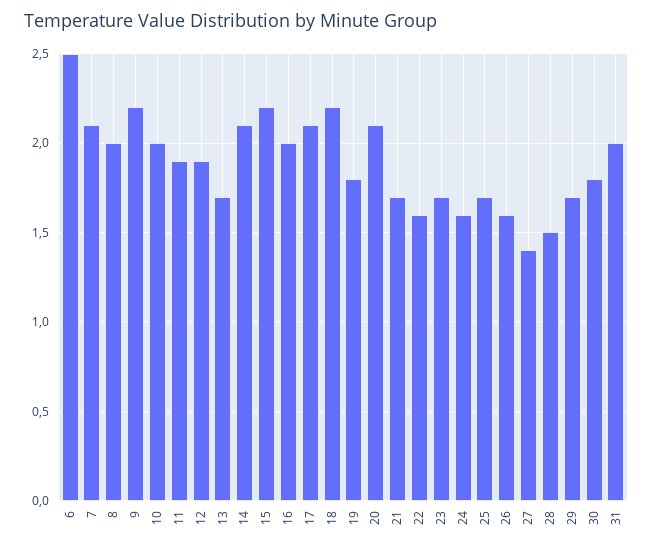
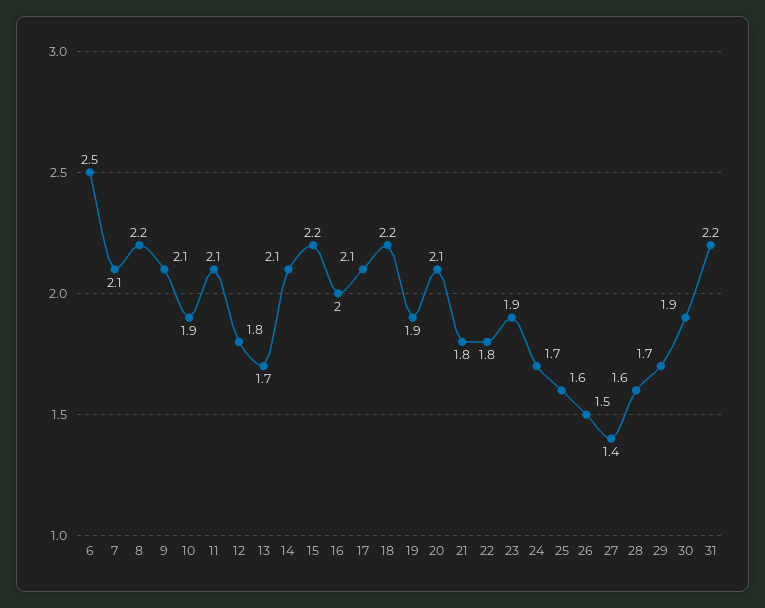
  {
    "6": 2.5,
    "7": 2.1,
-   "8": 2,
+   "8": 2.2,
-   "9": 2.2,
+   "9": 2.1,
-   "10": 2,
+   "10": 1.9,
-   "11": 1.9,
+   "11": 2.1,
-   "12": 1.9,
+   "12": 1.8,
    "13": 1.7,
    "14": 2.1,
    "15": 2.2,
    "16": 2,
    "17": 2.1,
    "18": 2.2,
-   "19": 1.8,
+   "19": 1.9,
    "20": 2.1,
-   "21": 1.7,
+   "21": 1.8,
-   "22": 1.6,
+   "22": 1.8,
-   "23": 1.7,
+   "23": 1.9,
-   "24": 1.6,
+   "24": 1.7,
-   "25": 1.7,
+   "25": 1.6,
-   "26": 1.6,
+   "26": 1.5,
    "27": 1.4,
-   "28": 1.5,
+   "28": 1.6,
    "29": 1.7,
-   "30": 1.8,
+   "30": 1.9,
-   "31": 2
+   "31": 2.2
  }

